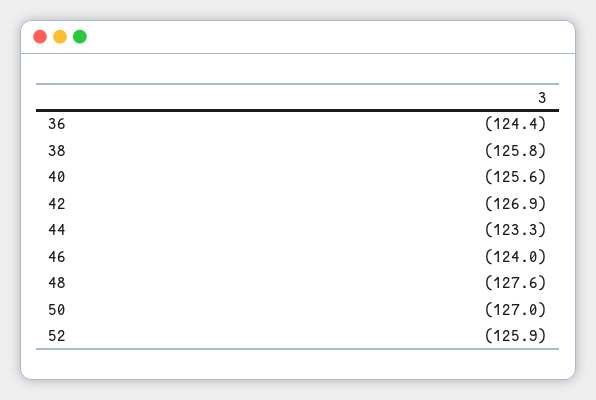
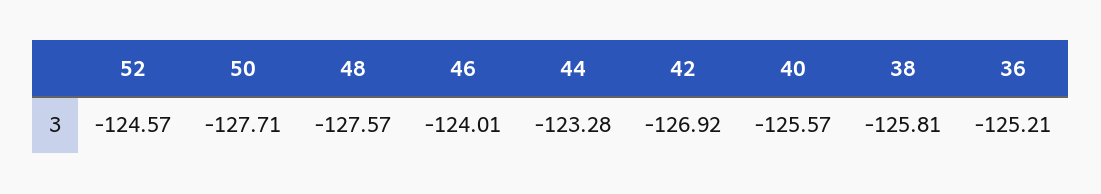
  {
-   "36": -124.4,
+   "36": -125.21,
    "38": -125.81,
    "40": -125.57,
    "42": -126.92,
    "44": -123.28,
    "46": -124.01,
    "48": -127.57,
-   "50": -127,
+   "50": -127.71,
-   "52": -125.9
+   "52": -124.57
  }

